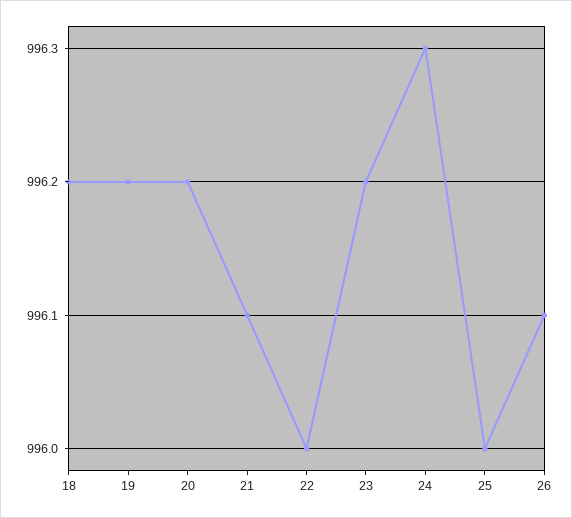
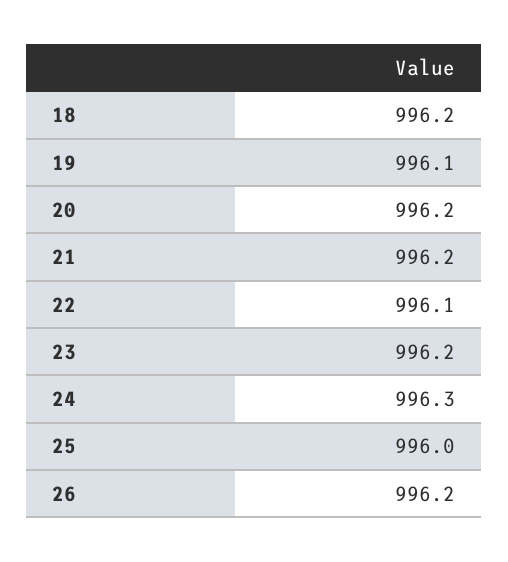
  {
    "18": 996.2,
-   "19": 996.2,
+   "19": 996.1,
    "20": 996.2,
-   "21": 996.1,
+   "21": 996.2,
-   "22": 996,
+   "22": 996.1,
    "23": 996.2,
    "24": 996.3,
    "25": 996,
-   "26": 996.1
+   "26": 996.2
  }

